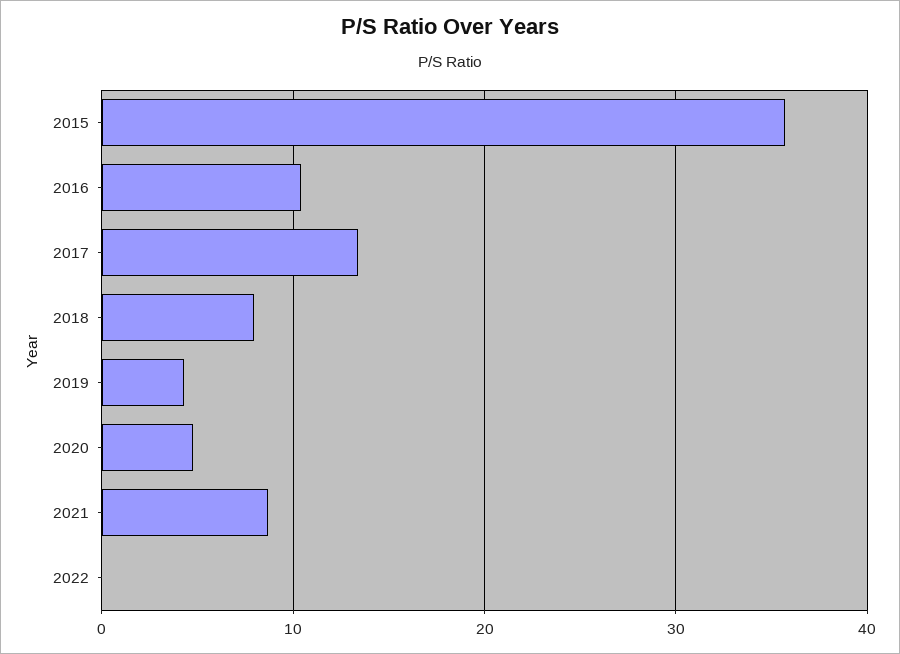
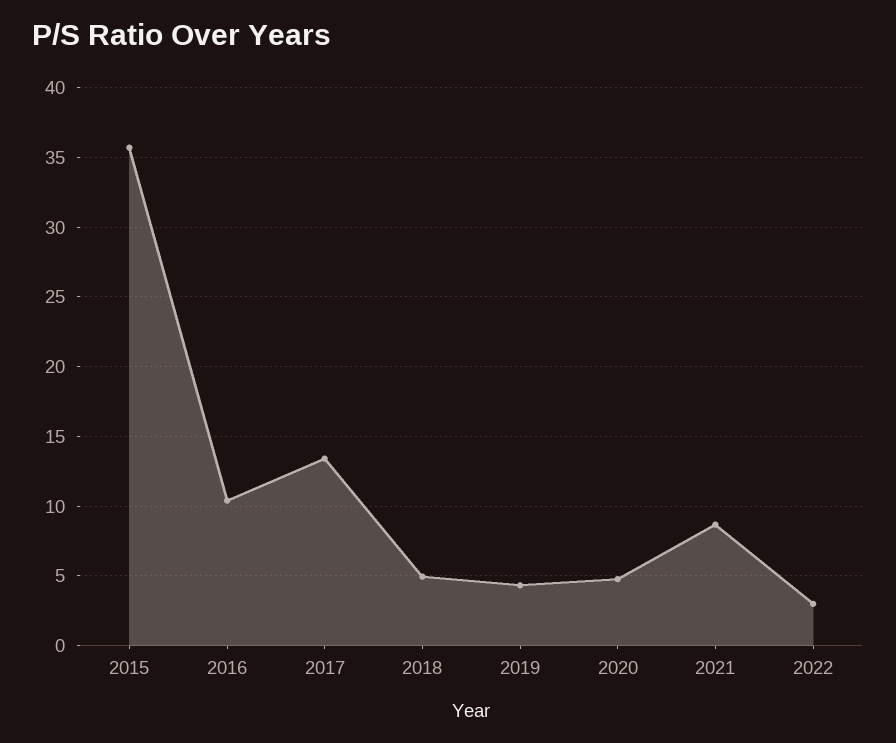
  {
    "2015": 35.5,
    "2016": 10.5,
    "2017": 13.5,
-   "2018": 8,
+   "2018": 5,
    "2019": 4.5,
    "2020": 5,
    "2021": 8.5,
-   "2022": 0
+   "2022": 3
  }

